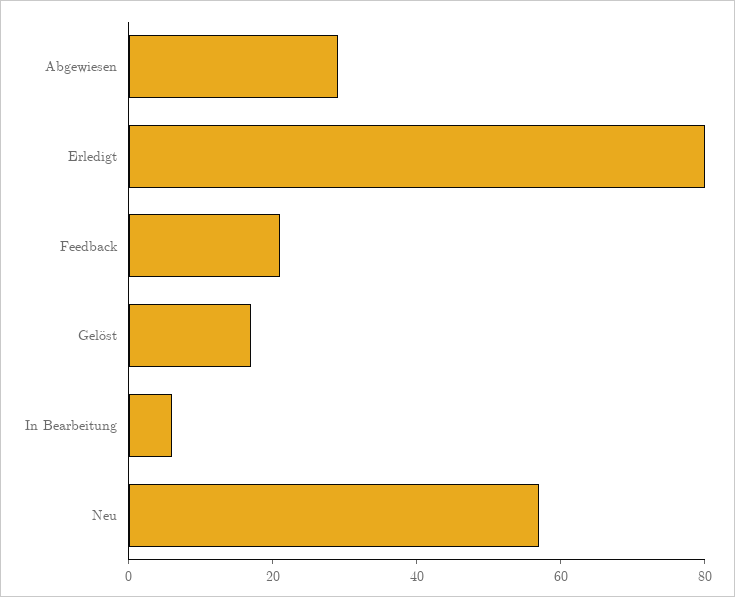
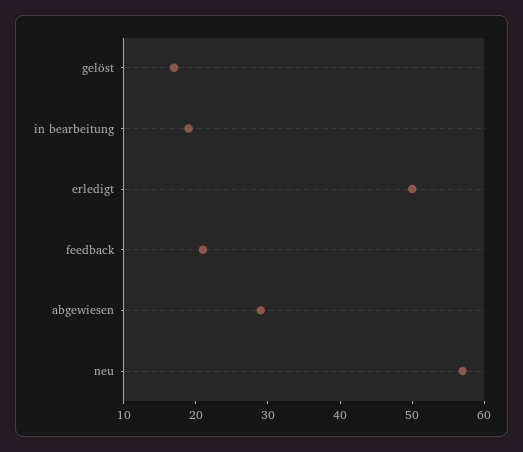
  {
    "Abgewiesen": 30,
-   "Erledigt": 80,
+   "Erledigt": 50,
    "Feedback": 20,
    "Gelöst": 15,
-   "In Bearbeitung": 5,
+   "In Bearbeitung": 20,
    "Neu": 55
  }

